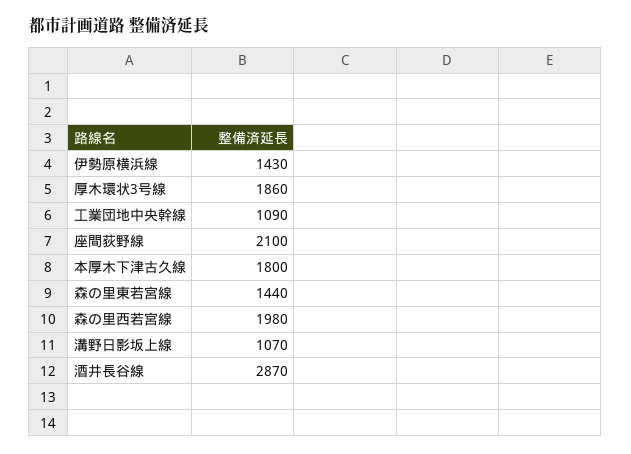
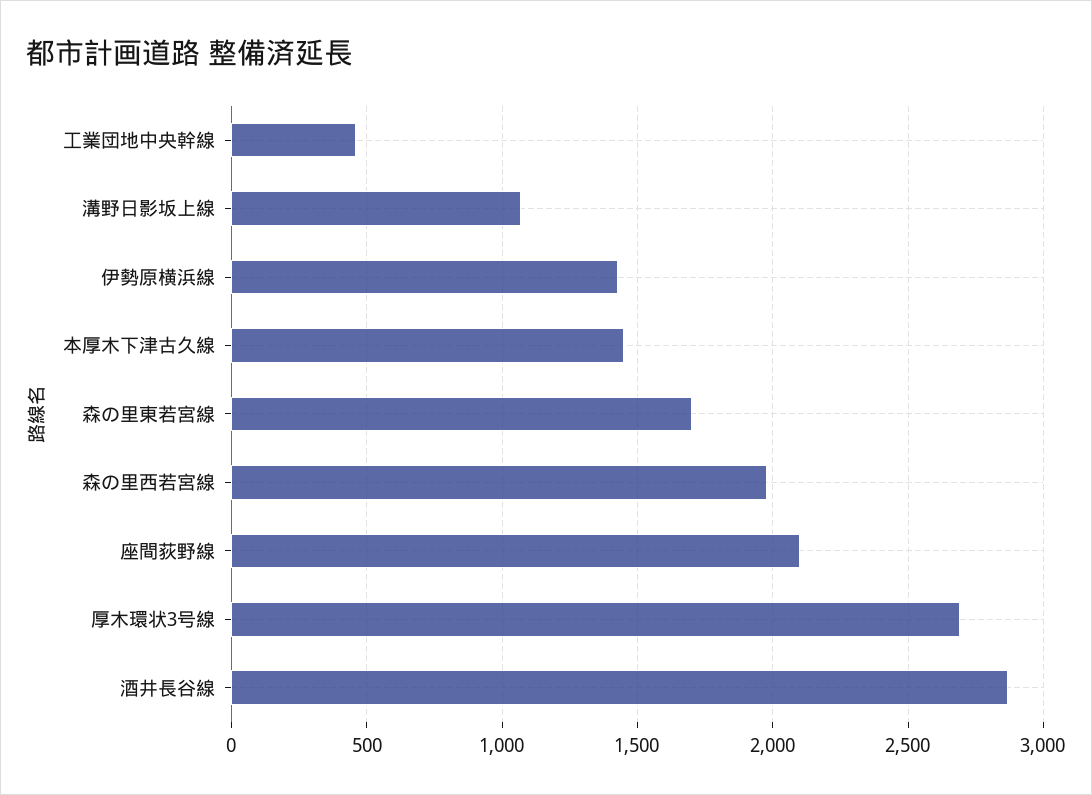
  {
    "伊勢原横浜線": 1430,
-   "厚木環状3号線": 1860,
+   "厚木環状3号線": 2700,
-   "工業団地中央幹線": 1090,
+   "工業団地中央幹線": 450,
    "座間荻野線": 2100,
-   "本厚木下津古久線": 1800,
+   "本厚木下津古久線": 1450,
-   "森の里東若宮線": 1440,
+   "森の里東若宮線": 1700,
    "森の里西若宮線": 1980,
    "溝野日影坂上線": 1070,
    "酒井長谷線": 2870
  }

